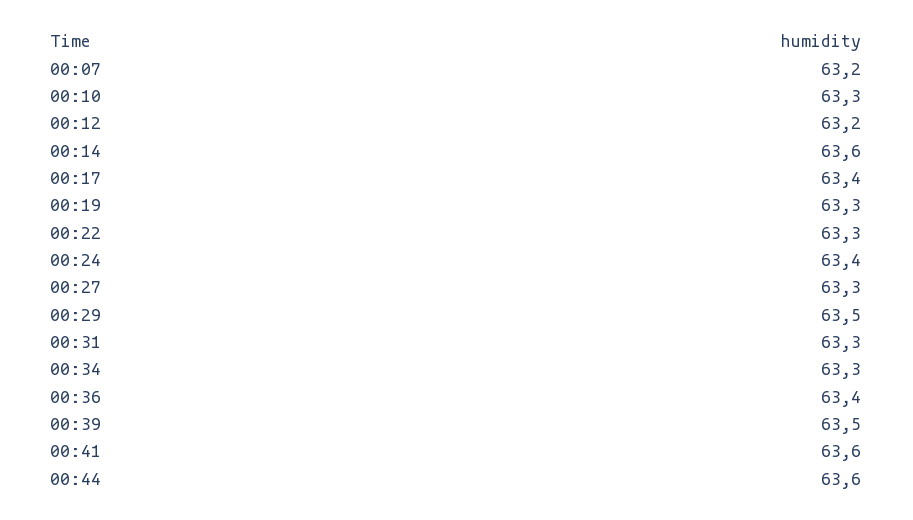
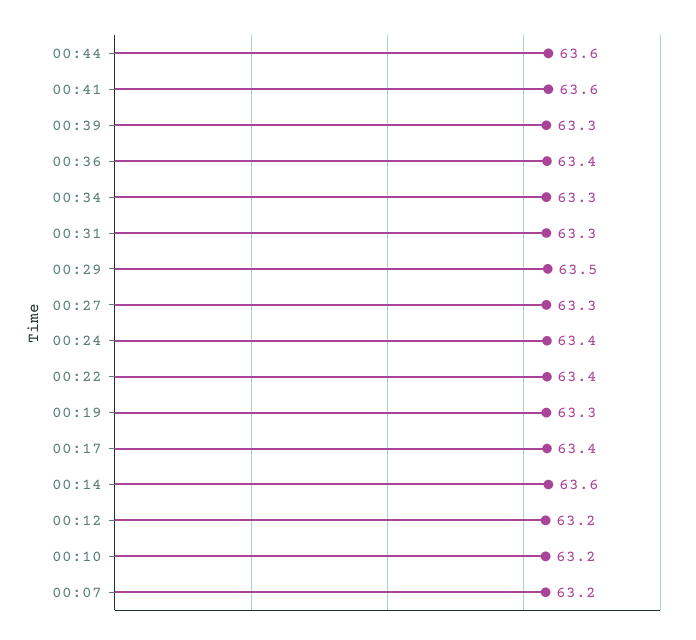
  {
    "00:07": 63.2,
-   "00:10": 63.3,
+   "00:10": 63.2,
    "00:12": 63.2,
    "00:14": 63.6,
    "00:17": 63.4,
    "00:19": 63.3,
-   "00:22": 63.3,
+   "00:22": 63.4,
    "00:24": 63.4,
    "00:27": 63.3,
    "00:29": 63.5,
    "00:31": 63.3,
    "00:34": 63.3,
    "00:36": 63.4,
-   "00:39": 63.5,
+   "00:39": 63.3,
    "00:41": 63.6,
    "00:44": 63.6
  }

